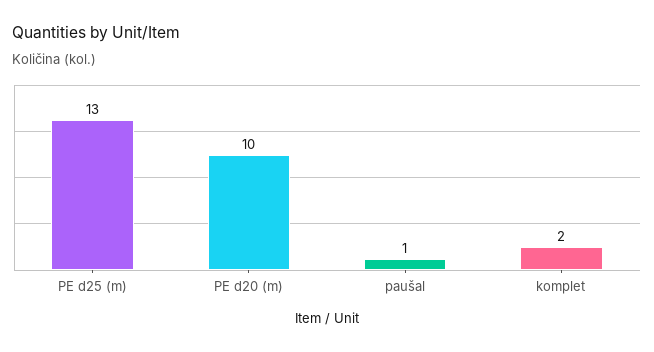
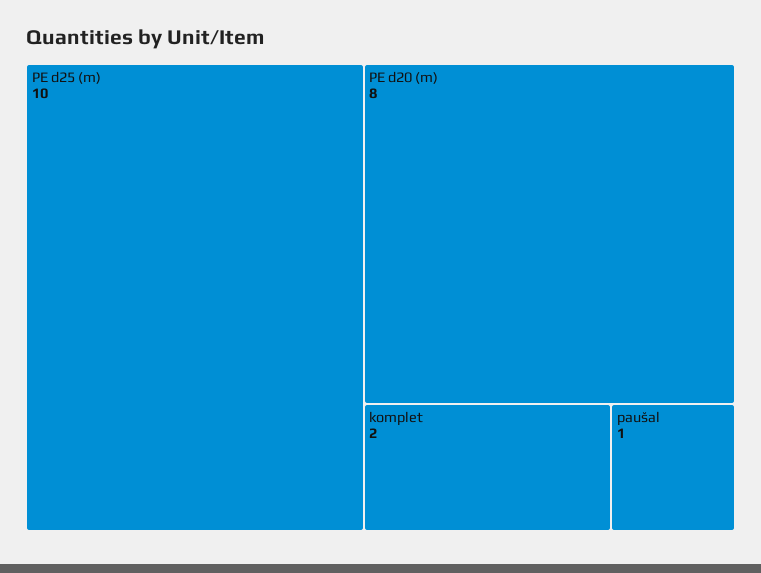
  {
-   "PE d25 (m)": 13,
+   "PE d25 (m)": 10,
-   "PE d20 (m)": 10,
+   "PE d20 (m)": 8,
    "paušal": 1,
    "komplet": 2
  }

